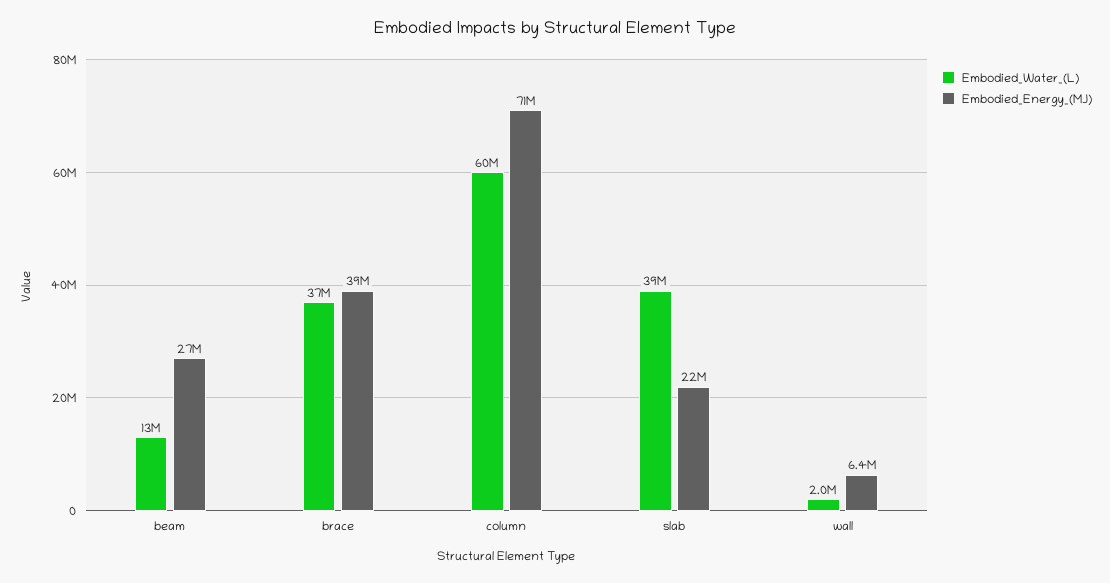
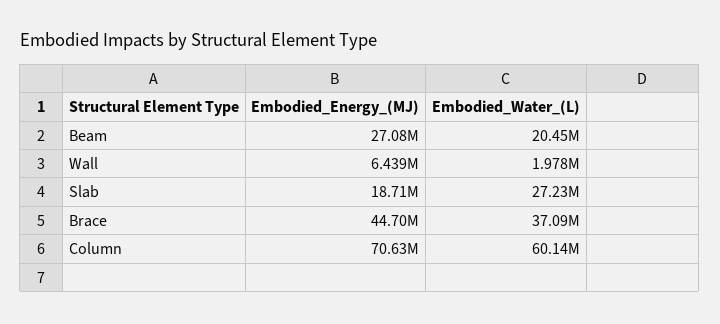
  {
    "Embodied_Water_(L)": {
-     "beam": 13000000,
+     "beam": 20450000,
      "brace": 37090000,
      "column": 60140000,
-     "slab": 39000000,
+     "slab": 27230000,
      "wall": 1978000
    },
    "Embodied_Energy_(MJ)": {
      "beam": 27080000,
-     "brace": 39000000,
+     "brace": 44700000,
      "column": 70630000,
-     "slab": 22000000,
+     "slab": 18710000,
      "wall": 6439000
    }
  }

